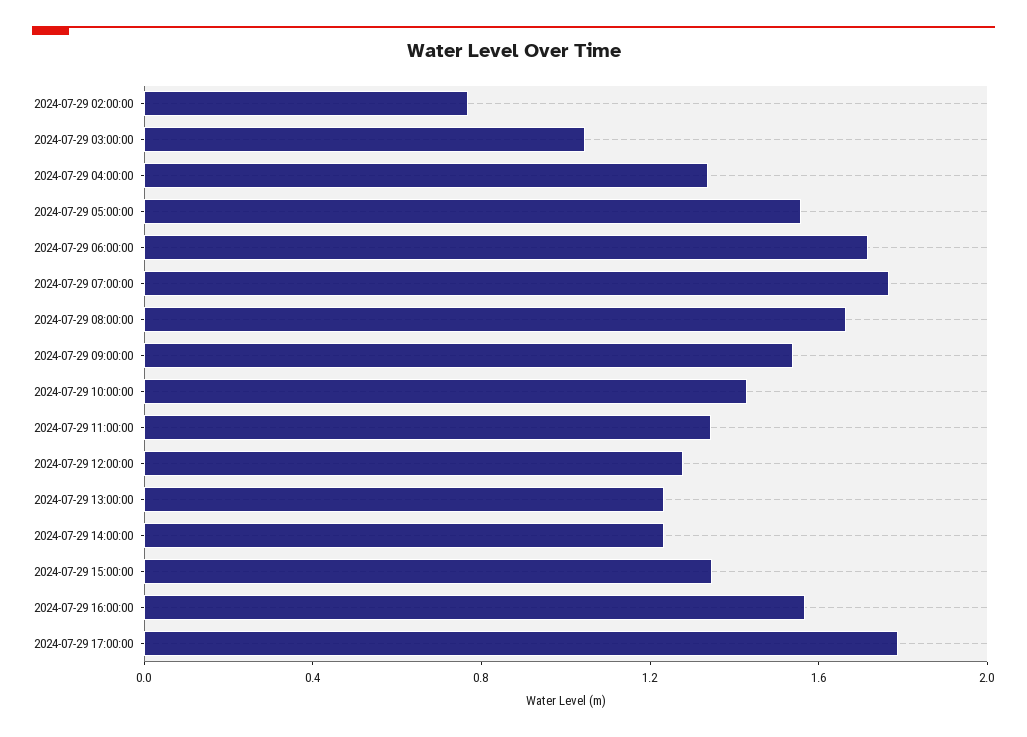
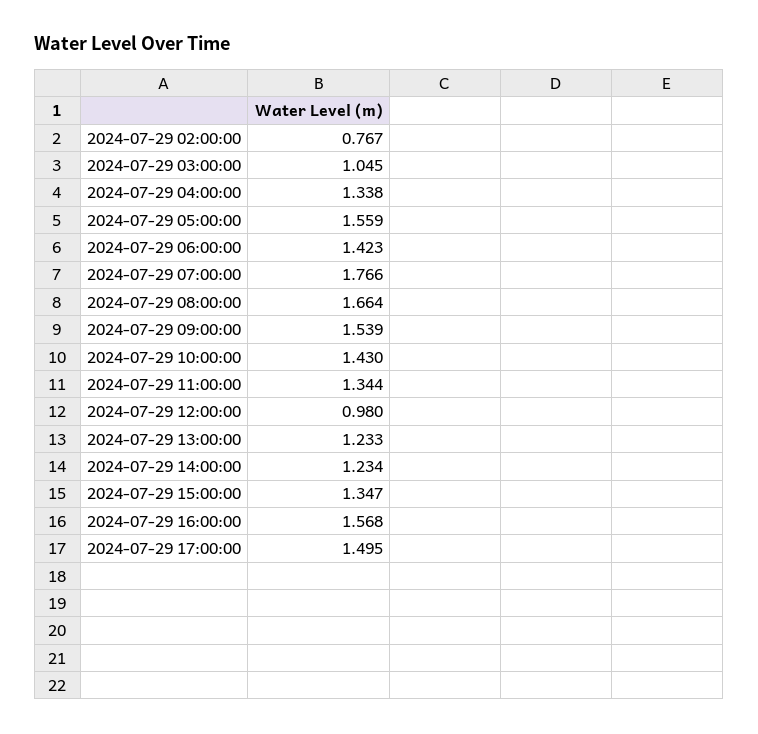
  {
    "2024-07-29 02:00:00": 0.767,
    "2024-07-29 03:00:00": 1.045,
    "2024-07-29 04:00:00": 1.338,
    "2024-07-29 05:00:00": 1.559,
-   "2024-07-29 06:00:00": 1.7,
+   "2024-07-29 06:00:00": 1.423,
    "2024-07-29 07:00:00": 1.766,
    "2024-07-29 08:00:00": 1.664,
    "2024-07-29 09:00:00": 1.539,
    "2024-07-29 10:00:00": 1.43,
    "2024-07-29 11:00:00": 1.344,
-   "2024-07-29 12:00:00": 1.3,
+   "2024-07-29 12:00:00": 0.98,
    "2024-07-29 13:00:00": 1.233,
    "2024-07-29 14:00:00": 1.234,
    "2024-07-29 15:00:00": 1.347,
    "2024-07-29 16:00:00": 1.568,
-   "2024-07-29 17:00:00": 1.8
+   "2024-07-29 17:00:00": 1.495
  }

